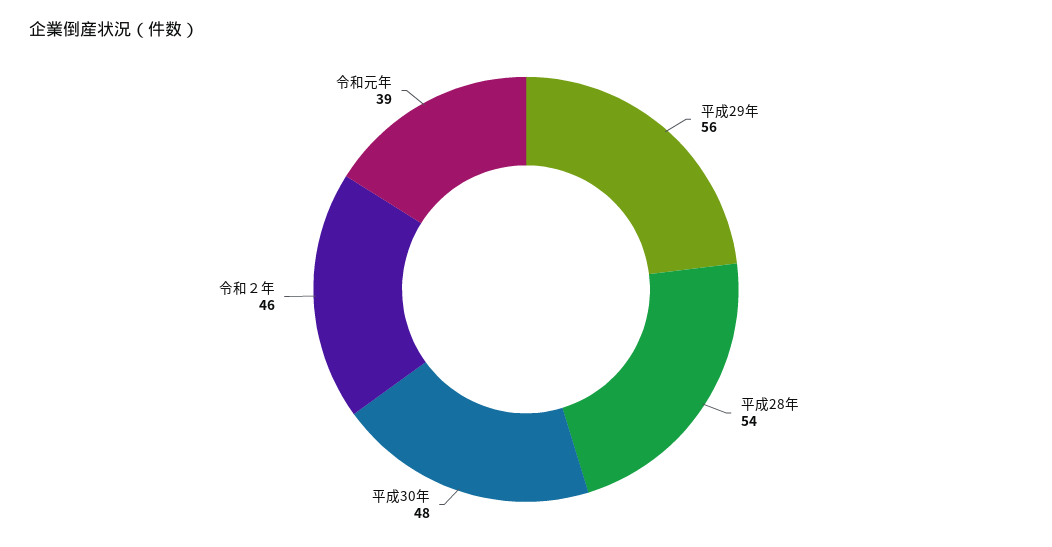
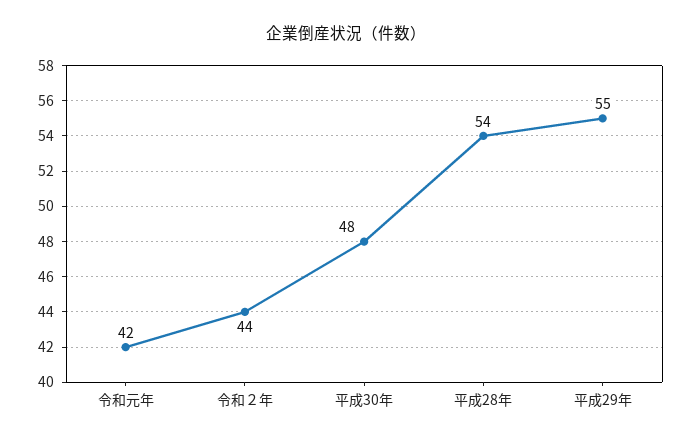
  {
-   "平成29年": 56,
+   "平成29年": 55,
    "平成28年": 54,
    "平成30年": 48,
-   "令和２年": 46,
+   "令和２年": 44,
-   "令和元年": 39
+   "令和元年": 42
  }

